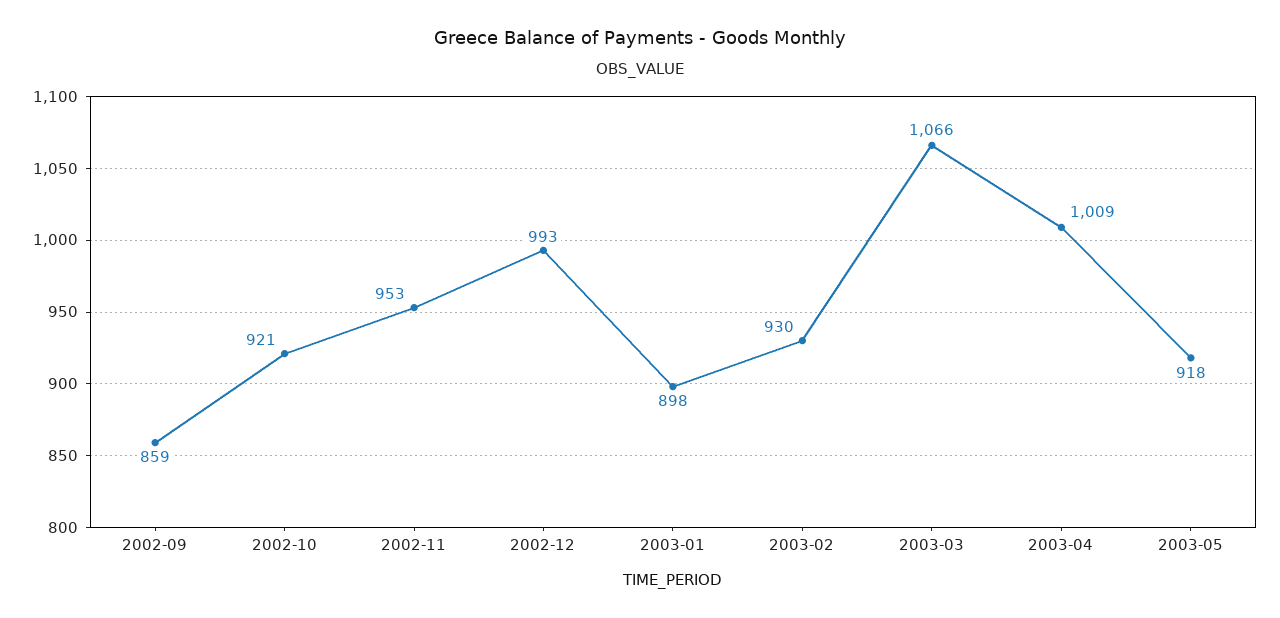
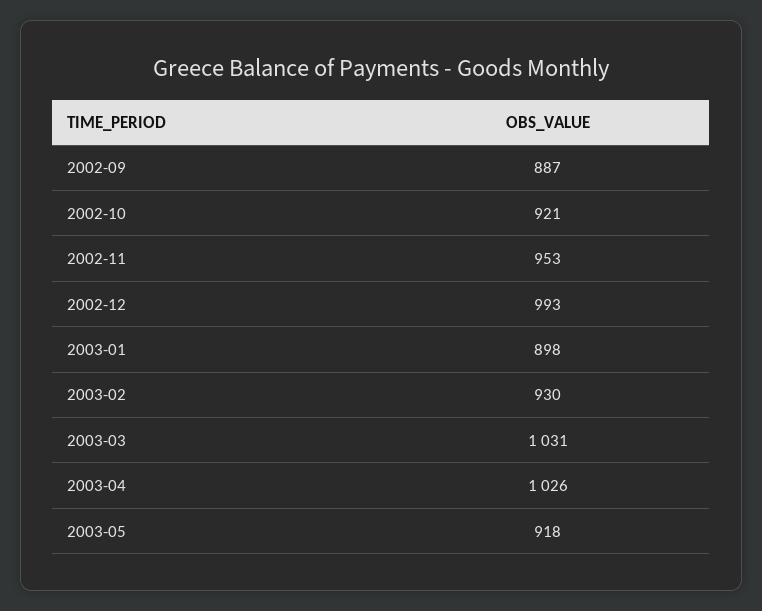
  {
-   "2002-09": 859,
+   "2002-09": 887,
    "2002-10": 921,
    "2002-11": 953,
    "2002-12": 993,
    "2003-01": 898,
    "2003-02": 930,
-   "2003-03": 1066,
+   "2003-03": 1031,
-   "2003-04": 1009,
+   "2003-04": 1026,
    "2003-05": 918
  }

